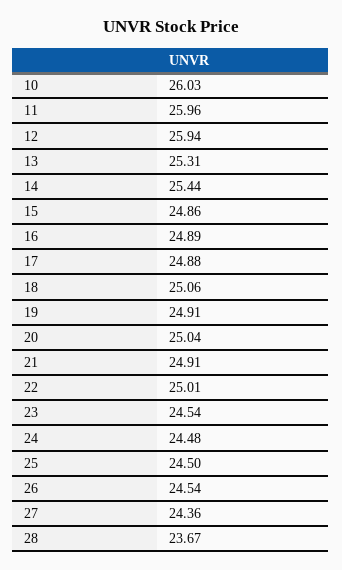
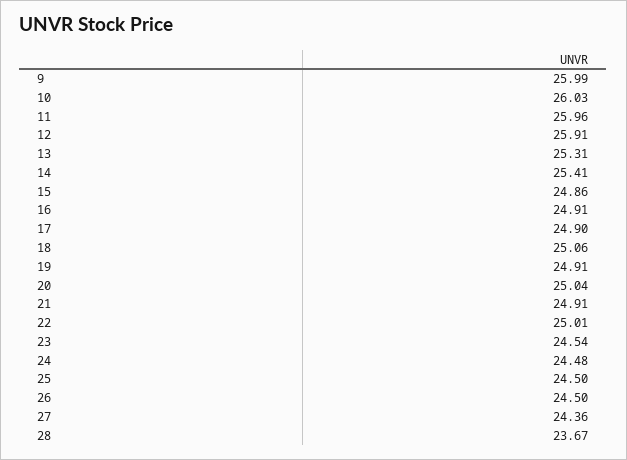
  {
    "10": 26.03,
    "11": 25.96,
-   "12": 25.94,
+   "12": 25.91,
    "13": 25.31,
-   "14": 25.44,
+   "14": 25.41,
    "15": 24.86,
-   "16": 24.89,
+   "16": 24.91,
-   "17": 24.88,
+   "17": 24.9,
    "18": 25.06,
    "19": 24.91,
    "20": 25.04,
    "21": 24.91,
    "22": 25.01,
    "23": 24.54,
    "24": 24.48,
    "25": 24.5,
-   "26": 24.54,
+   "26": 24.5,
    "27": 24.36,
-   "28": 23.67
+   "28": 23.67,
+   "9": 25.99
  }

